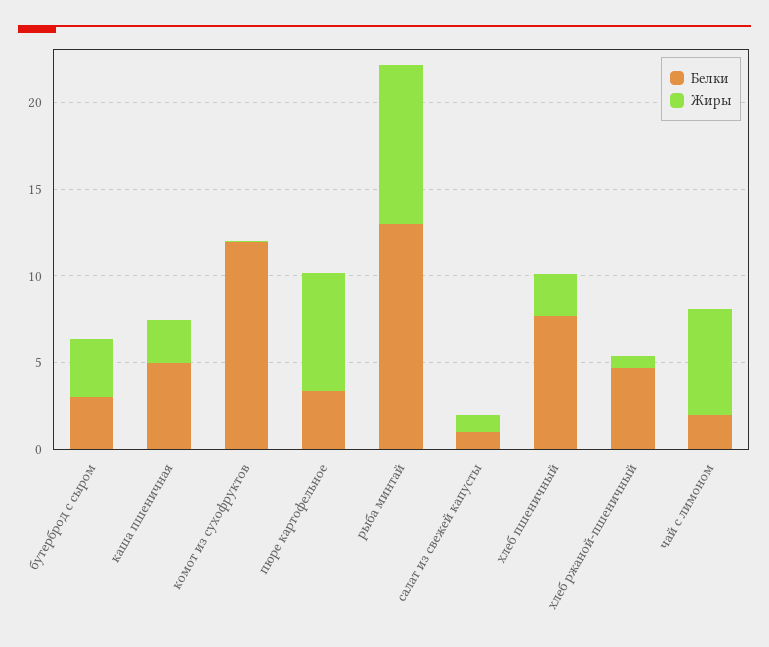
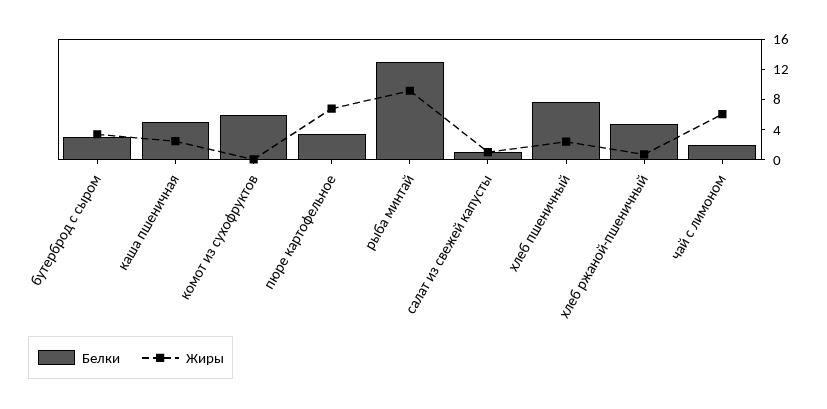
  {
    "Белки": {
      "бутерброд с сыром": 3,
      "каша пшеничная": 5,
-     "комот из сухофруктов": 12,
+     "комот из сухофруктов": 6,
      "пюре картофельное": 3,
      "рыба минтай": 13,
      "салат из свежей капусты": 1,
      "хлеб пшеничный": 8,
      "хлеб ржаной-пшеничный": 5,
      "чай с лимоном": 2
    },
    "Жиры": {
      "бутерброд с сыром": 3,
      "каша пшеничная": 2,
      "комот из сухофруктов": 0,
      "пюре картофельное": 7,
      "рыба минтай": 9,
      "салат из свежей капусты": 1,
      "хлеб пшеничный": 2,
      "хлеб ржаной-пшеничный": 1,
      "чай с лимоном": 6
    }
  }

